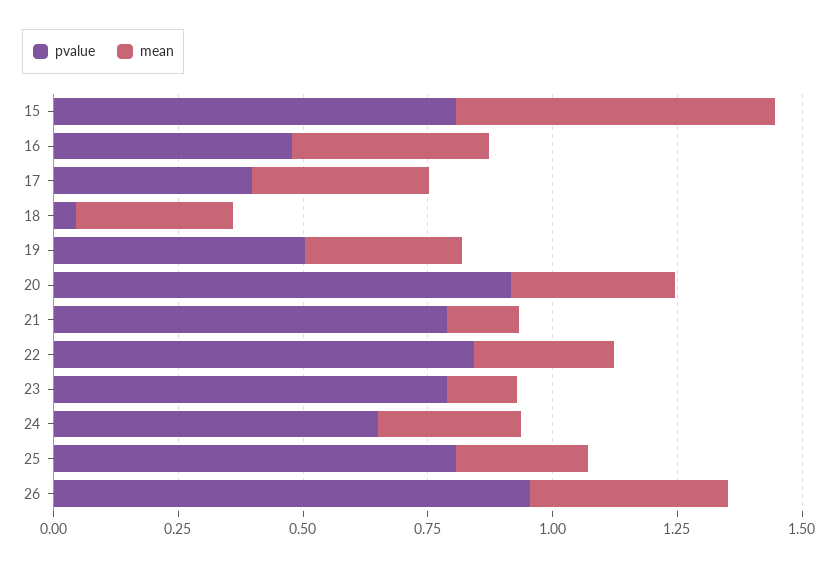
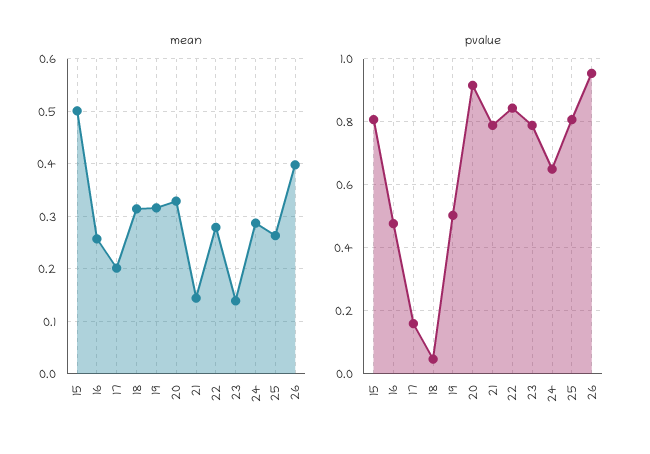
  {
    "pvalue": {
      "15": 0.8,
      "16": 0.48,
-     "17": 0.4,
+     "17": 0.16,
      "18": 0.04,
      "19": 0.5,
      "20": 0.92,
      "21": 0.78,
      "22": 0.84,
      "23": 0.78,
      "24": 0.66,
      "25": 0.8,
      "26": 0.96
    },
    "mean": {
-     "15": 0.65,
+     "15": 0.5,
-     "16": 0.4,
+     "16": 0.26,
-     "17": 0.35,
+     "17": 0.2,
      "18": 0.32,
      "19": 0.32,
      "20": 0.32,
      "21": 0.14,
      "22": 0.28,
      "23": 0.14,
      "24": 0.28,
      "25": 0.26,
      "26": 0.4
    }
  }

